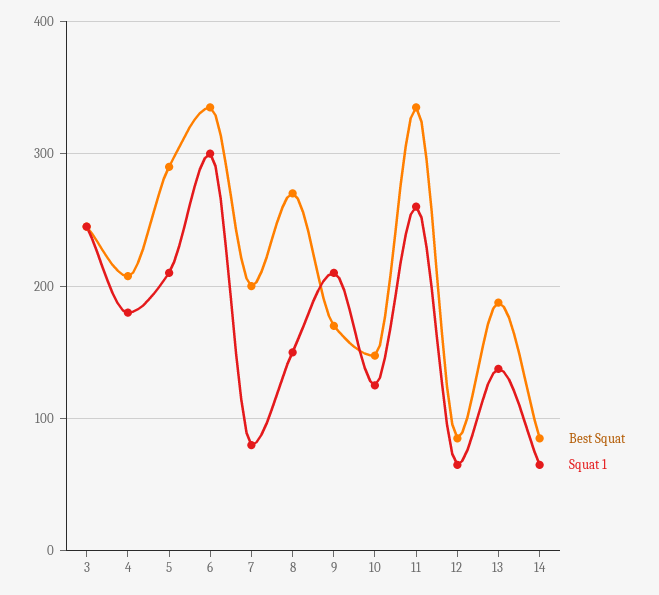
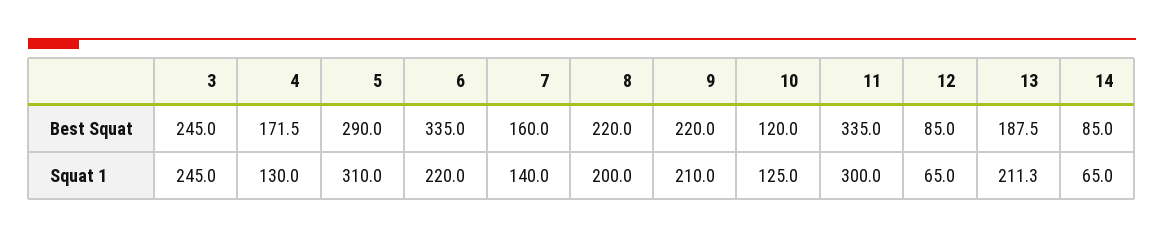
  {
    "Best Squat": {
      "3": 245,
-     "4": 210,
+     "4": 171.5,
      "5": 290,
      "6": 335,
-     "7": 200,
+     "7": 160,
-     "8": 270,
+     "8": 220,
-     "9": 170,
+     "9": 220,
-     "10": 150,
+     "10": 120,
      "11": 335,
      "12": 85,
      "13": 187.5,
      "14": 85
    },
    "Squat 1": {
      "3": 245,
-     "4": 180,
+     "4": 130,
-     "5": 210,
+     "5": 310,
-     "6": 300,
+     "6": 220,
-     "7": 80,
+     "7": 140,
-     "8": 150,
+     "8": 200,
      "9": 210,
      "10": 125,
-     "11": 260,
+     "11": 300,
      "12": 65,
-     "13": 140,
+     "13": 211.3,
      "14": 65
    }
  }

